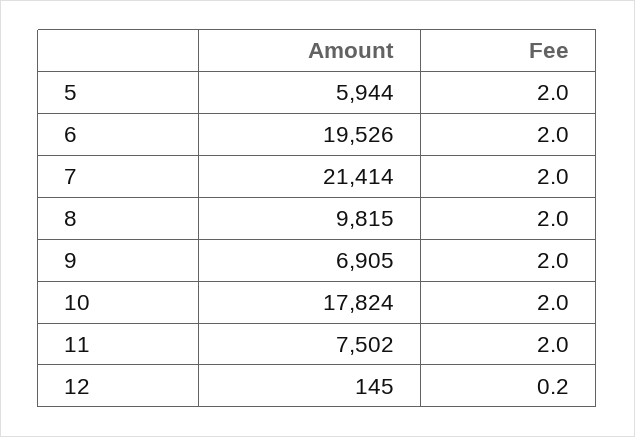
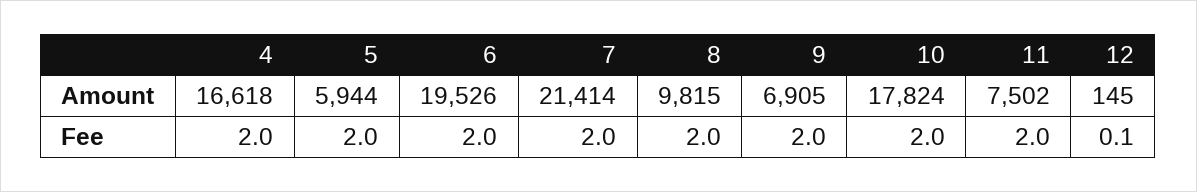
  {
    "Amount": {
      "5": 5944,
      "6": 19526,
      "7": 21414,
      "8": 9815,
      "9": 6905,
      "10": 17824,
      "11": 7502,
-     "12": 145
+     "12": 145,
+     "4": 16618
    },
    "Fee": {
      "5": 2,
      "6": 2,
      "7": 2,
      "8": 2,
      "9": 2,
      "10": 2,
      "11": 2,
-     "12": 0.2
+     "12": 0.1,
+     "4": 2
    }
  }

